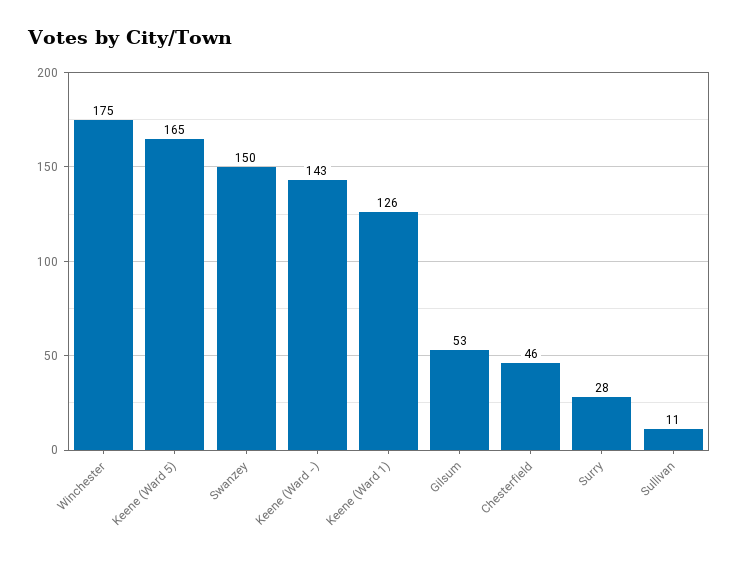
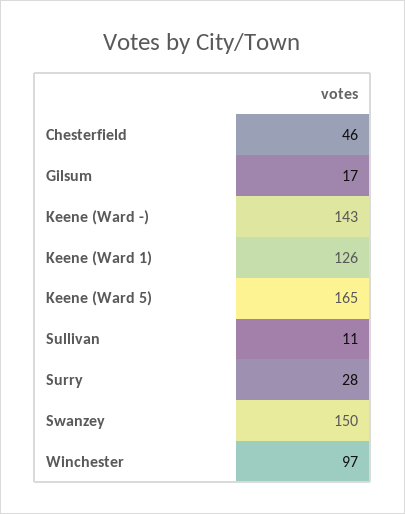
  {
-   "Winchester": 175,
+   "Winchester": 97,
    "Keene (Ward 5)": 165,
    "Swanzey": 150,
    "Keene (Ward -)": 143,
    "Keene (Ward 1)": 126,
-   "Gilsum": 53,
+   "Gilsum": 17,
    "Chesterfield": 46,
    "Surry": 28,
    "Sullivan": 11
  }

